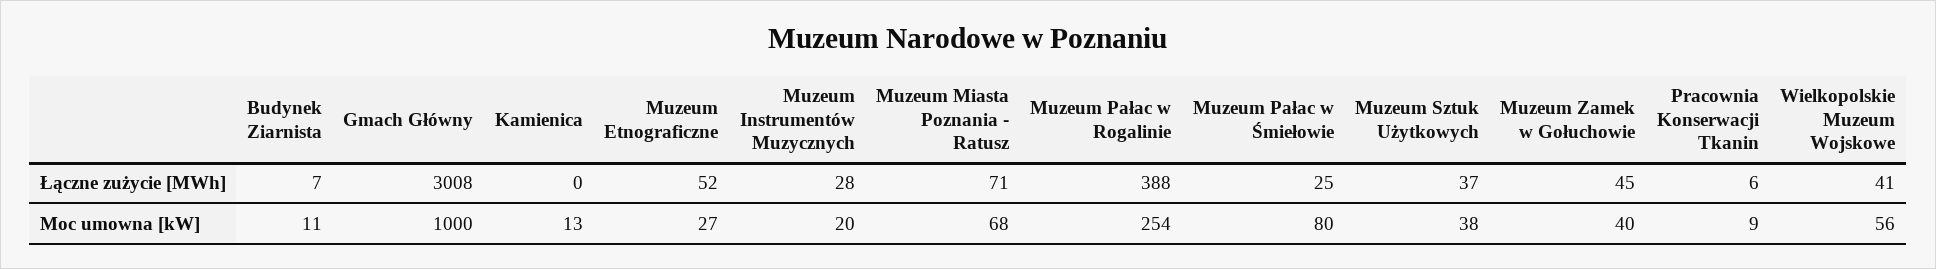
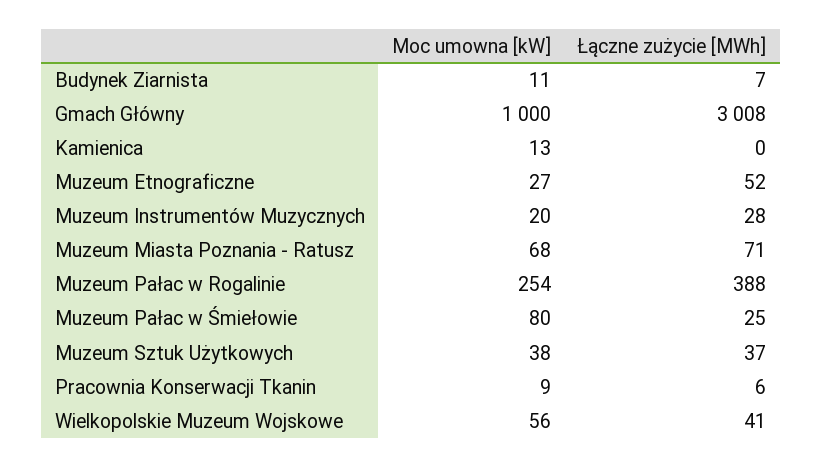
  {
    "Budynek Ziarnista": {
      "Łączne zużycie [MWh]": 7,
      "Moc umowna [kW]": 11
    },
    "Gmach Główny": {
      "Łączne zużycie [MWh]": 3008,
      "Moc umowna [kW]": 1000
    },
    "Kamienica": {
      "Łączne zużycie [MWh]": 0,
      "Moc umowna [kW]": 13
    },
    "Muzeum Etnograficzne": {
      "Łączne zużycie [MWh]": 52,
      "Moc umowna [kW]": 27
    },
    "Muzeum Instrumentów Muzycznych": {
      "Łączne zużycie [MWh]": 28,
      "Moc umowna [kW]": 20
    },
    "Muzeum Miasta Poznania - Ratusz": {
      "Łączne zużycie [MWh]": 71,
      "Moc umowna [kW]": 68
    },
    "Muzeum Pałac w Rogalinie": {
      "Łączne zużycie [MWh]": 388,
      "Moc umowna [kW]": 254
    },
    "Muzeum Pałac w Śmiełowie": {
      "Łączne zużycie [MWh]": 25,
      "Moc umowna [kW]": 80
    },
    "Muzeum Sztuk Użytkowych": {
      "Łączne zużycie [MWh]": 37,
      "Moc umowna [kW]": 38
    },
-   "Muzeum Zamek w Gołuchowie": {
-     "Łączne zużycie [MWh]": 45,
-     "Moc umowna [kW]": 40
-   },
    "Pracownia Konserwacji Tkanin": {
      "Łączne zużycie [MWh]": 6,
      "Moc umowna [kW]": 9
    },
    "Wielkopolskie Muzeum Wojskowe": {
      "Łączne zużycie [MWh]": 41,
      "Moc umowna [kW]": 56
    }
  }

